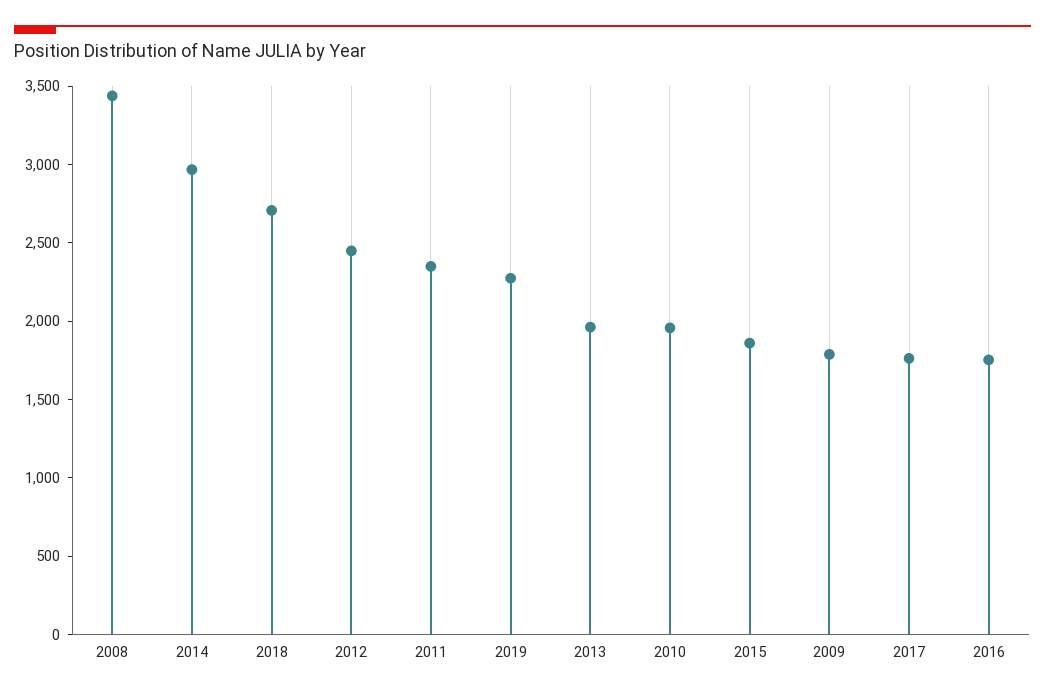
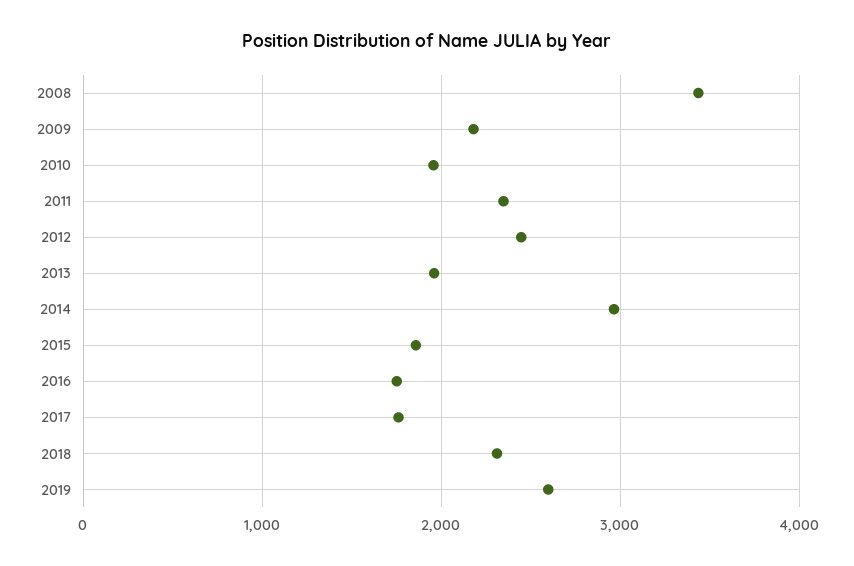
  {
    "2008": 3400,
    "2014": 3000,
-   "2018": 2700,
+   "2018": 2300,
    "2012": 2400,
    "2011": 2300,
-   "2019": 2300,
+   "2019": 2600,
    "2013": 2000,
    "2010": 2000,
    "2015": 1900,
-   "2009": 1800,
+   "2009": 2200,
    "2017": 1800,
    "2016": 1800
  }

